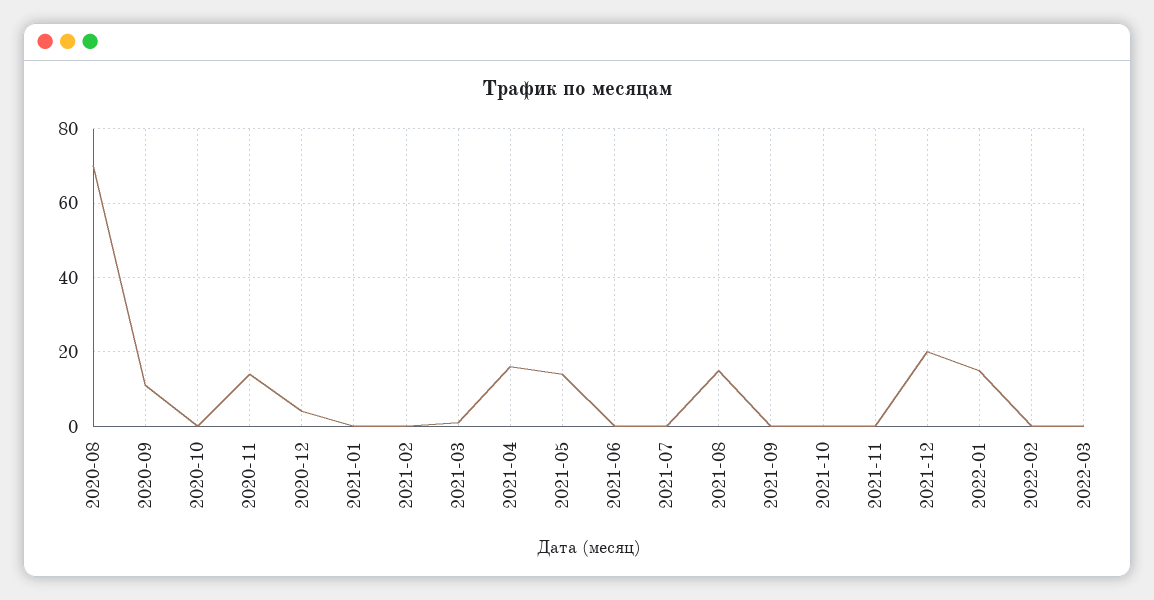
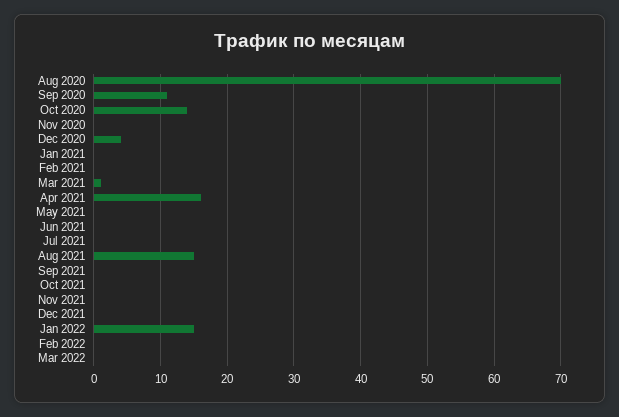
  {
    "2020-08": 70,
    "2020-09": 11,
-   "2020-10": 0,
+   "2020-10": 14,
-   "2020-11": 15,
+   "2020-11": 0,
    "2020-12": 4,
    "2021-01": 0,
    "2021-02": 0,
    "2021-03": 1,
    "2021-04": 16,
-   "2021-05": 15,
+   "2021-05": 0,
    "2021-06": 0,
    "2021-07": 0,
    "2021-08": 15,
    "2021-09": 0,
    "2021-10": 0,
    "2021-11": 0,
-   "2021-12": 20,
+   "2021-12": 0,
    "2022-01": 15,
    "2022-02": 0,
    "2022-03": 0
  }

